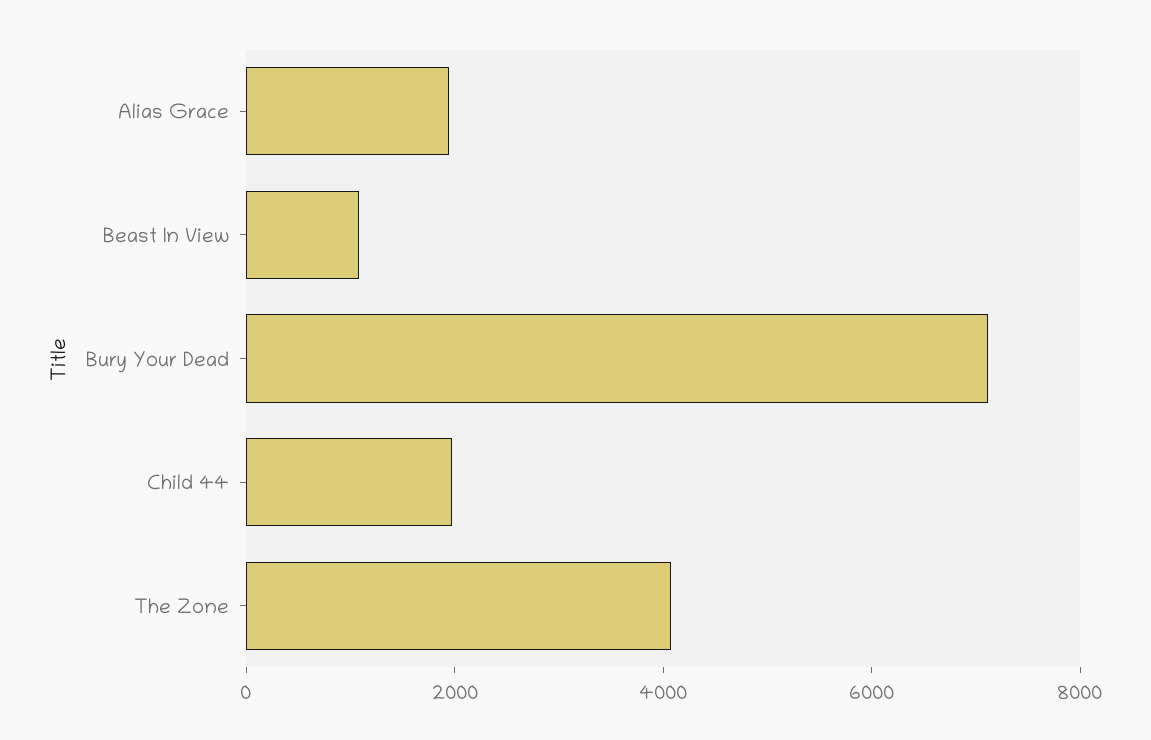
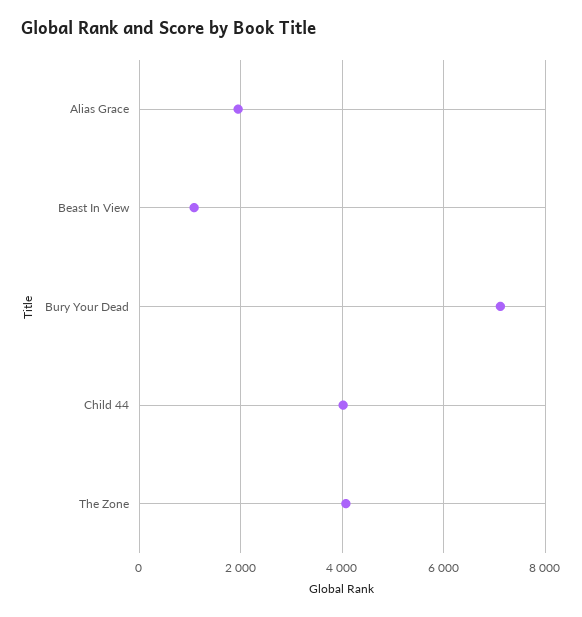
  {
    "Alias Grace": 2000,
    "Beast In View": 1000,
    "Bury Your Dead": 7200,
-   "Child 44": 2000,
+   "Child 44": 4000,
    "The Zone": 4000
  }

